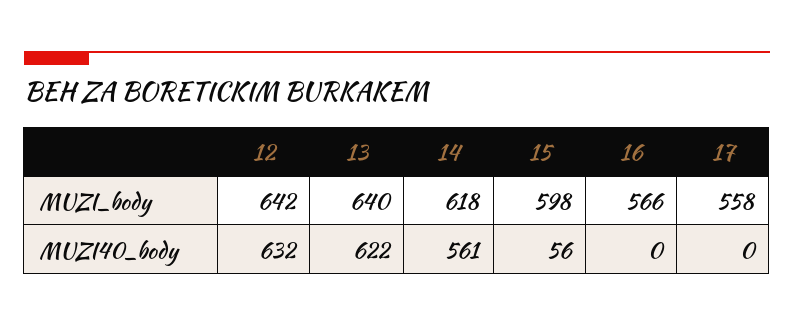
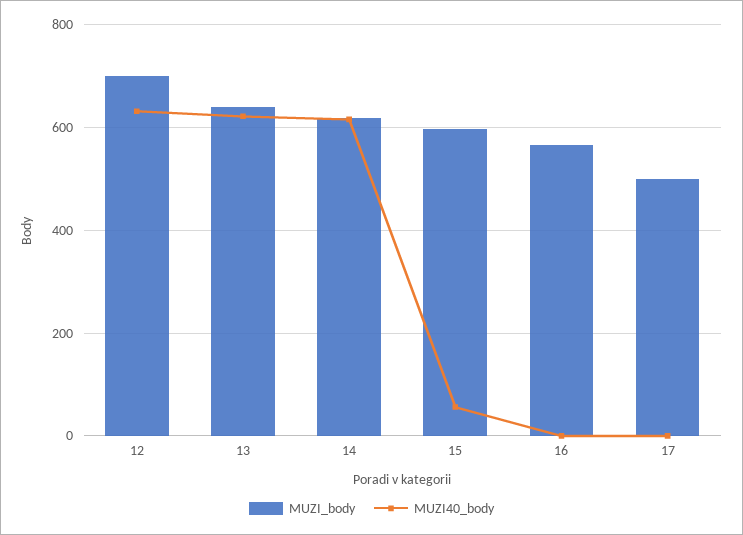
  {
    "MUZI_body": {
-     "12": 642,
+     "12": 700,
      "13": 640,
      "14": 618,
      "15": 598,
      "16": 566,
-     "17": 558
+     "17": 500
    },
    "MUZI40_body": {
      "12": 632,
      "13": 622,
-     "14": 561,
+     "14": 620,
      "15": 56,
      "16": 0,
      "17": 0
    }
  }

